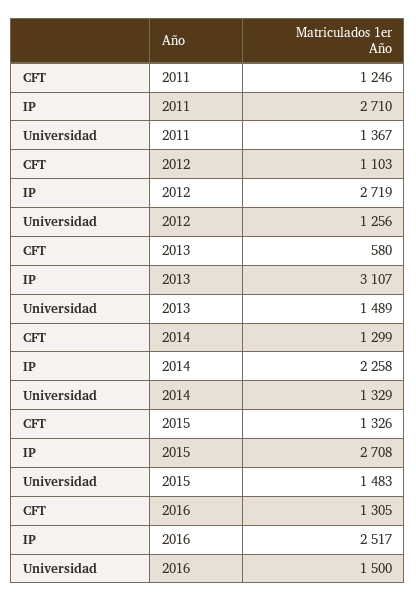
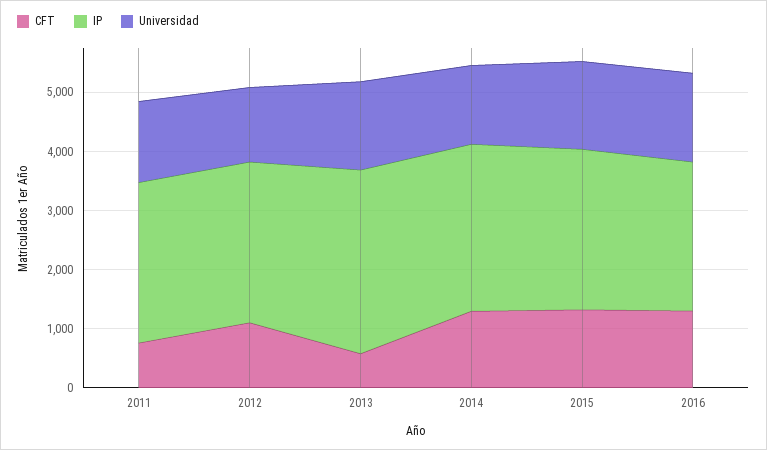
  {
    "CFT": {
-     "2011": 1246,
+     "2011": 800,
      "2012": 1103,
      "2013": 580,
      "2014": 1299,
      "2015": 1326,
      "2016": 1305
    },
    "IP": {
      "2011": 2710,
      "2012": 2719,
      "2013": 3107,
-     "2014": 2258,
+     "2014": 2800,
      "2015": 2708,
      "2016": 2517
    },
    "Universidad": {
      "2011": 1367,
      "2012": 1256,
      "2013": 1489,
      "2014": 1329,
      "2015": 1483,
      "2016": 1500
    }
  }

